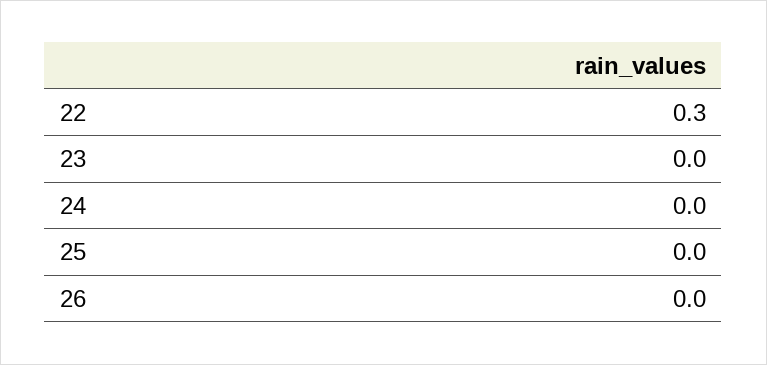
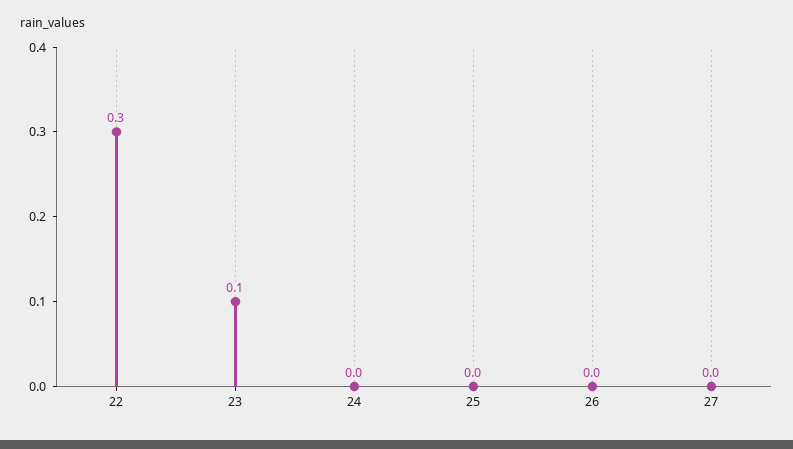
  {
    "22": 0.3,
-   "23": 0,
+   "23": 0.1,
    "24": 0,
    "25": 0,
-   "26": 0
+   "26": 0,
+   "27": 0
  }

